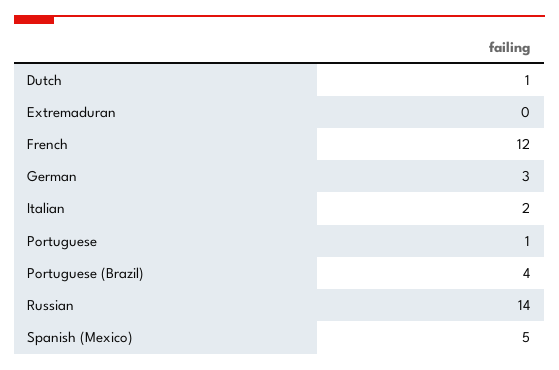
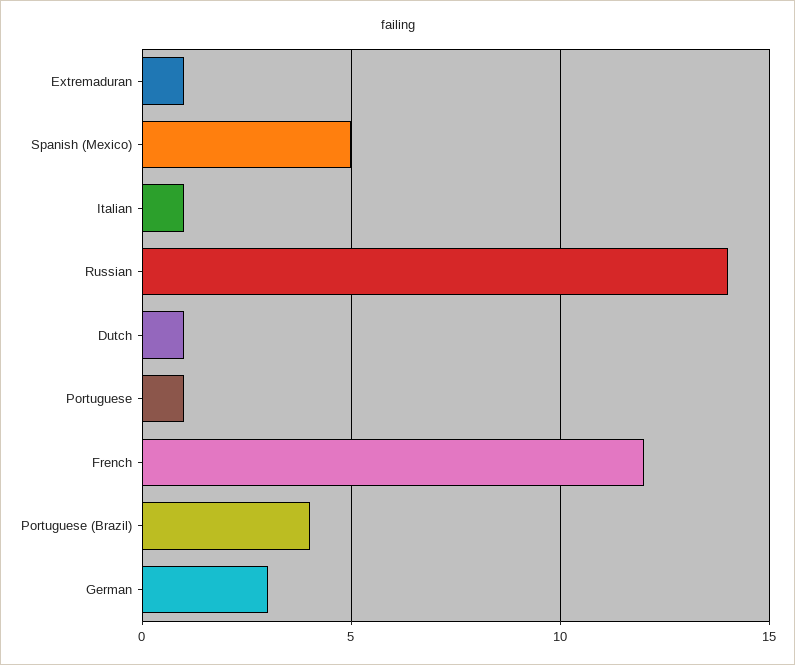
  {
    "Dutch": 1,
-   "Extremaduran": 0,
+   "Extremaduran": 1,
    "French": 12,
    "German": 3,
-   "Italian": 2,
+   "Italian": 1,
    "Portuguese": 1,
    "Portuguese (Brazil)": 4,
    "Russian": 14,
    "Spanish (Mexico)": 5
  }

